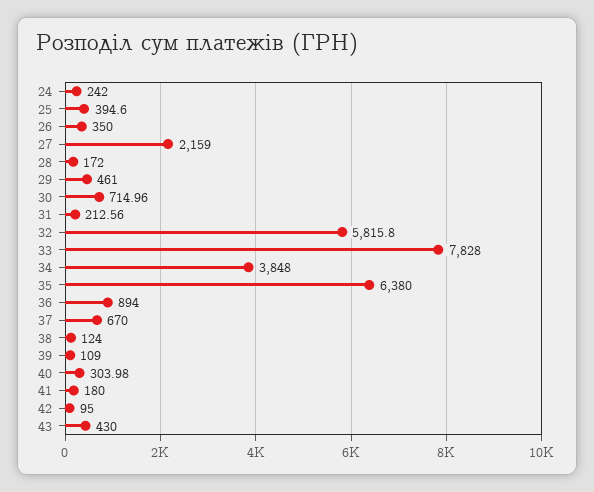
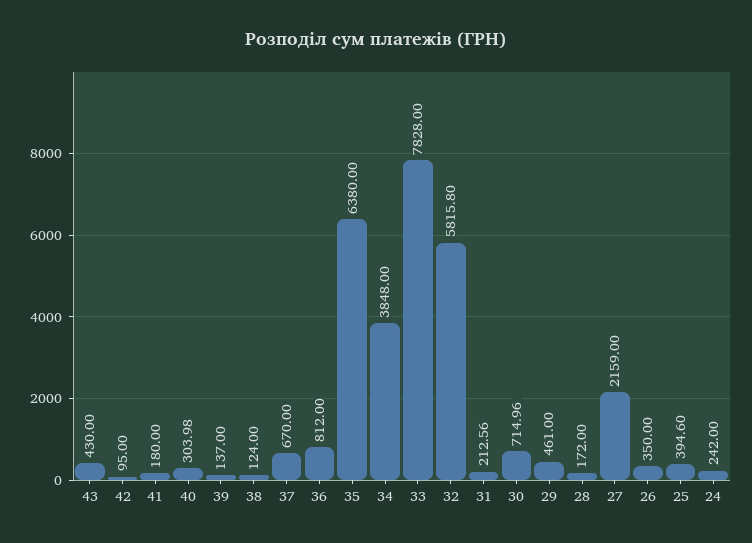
  {
    "24": 242,
    "25": 394.6,
    "26": 350,
    "27": 2159,
    "28": 172,
    "29": 461,
    "30": 714.96,
    "31": 212.56,
    "32": 5815.8,
    "33": 7828,
    "34": 3848,
    "35": 6380,
-   "36": 894,
+   "36": 812,
    "37": 670,
    "38": 124,
-   "39": 109,
+   "39": 137,
    "40": 303.98,
    "41": 180,
    "42": 95,
    "43": 430
  }

